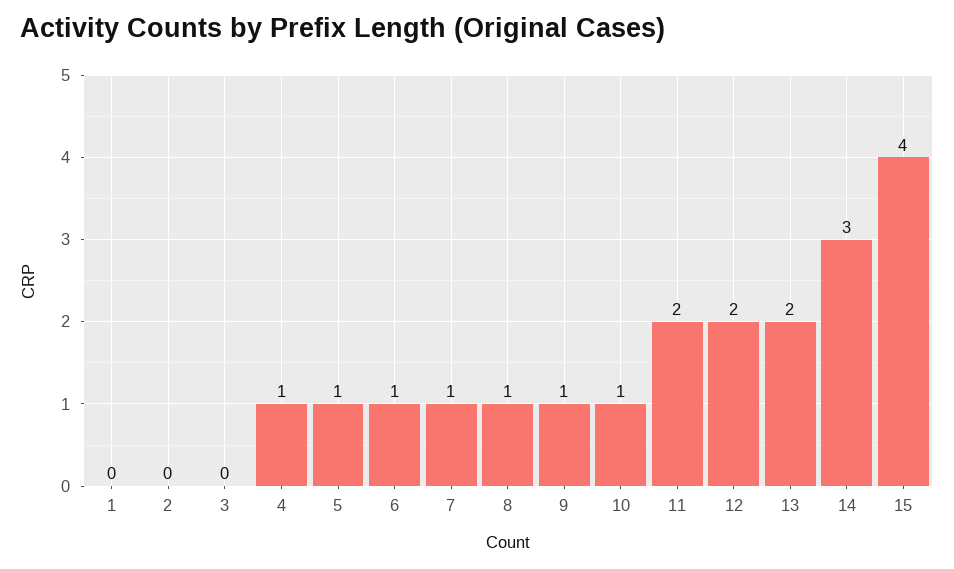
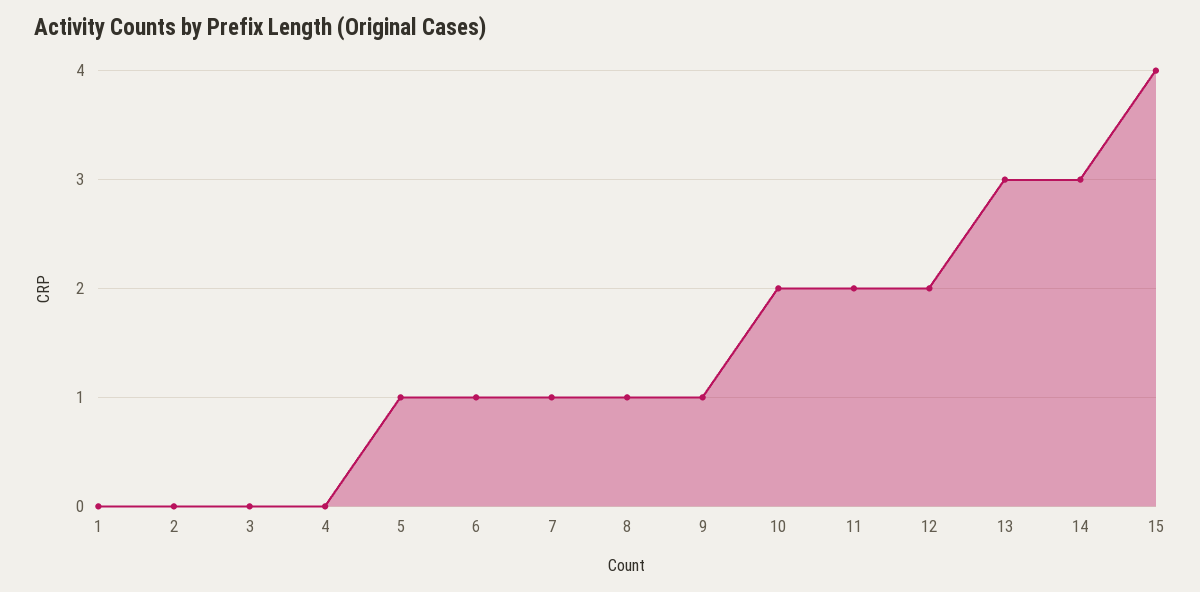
  {
    "1": 0,
    "2": 0,
    "3": 0,
-   "4": 1,
+   "4": 0,
    "5": 1,
    "6": 1,
    "7": 1,
    "8": 1,
    "9": 1,
-   "10": 1,
+   "10": 2,
    "11": 2,
    "12": 2,
-   "13": 2,
+   "13": 3,
    "14": 3,
    "15": 4
  }

